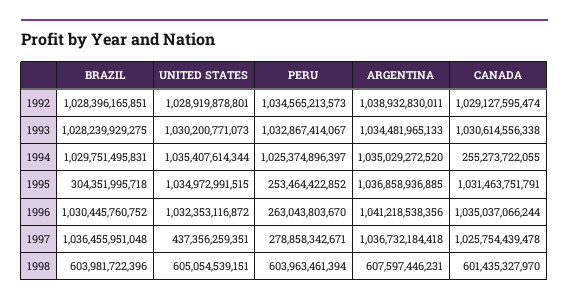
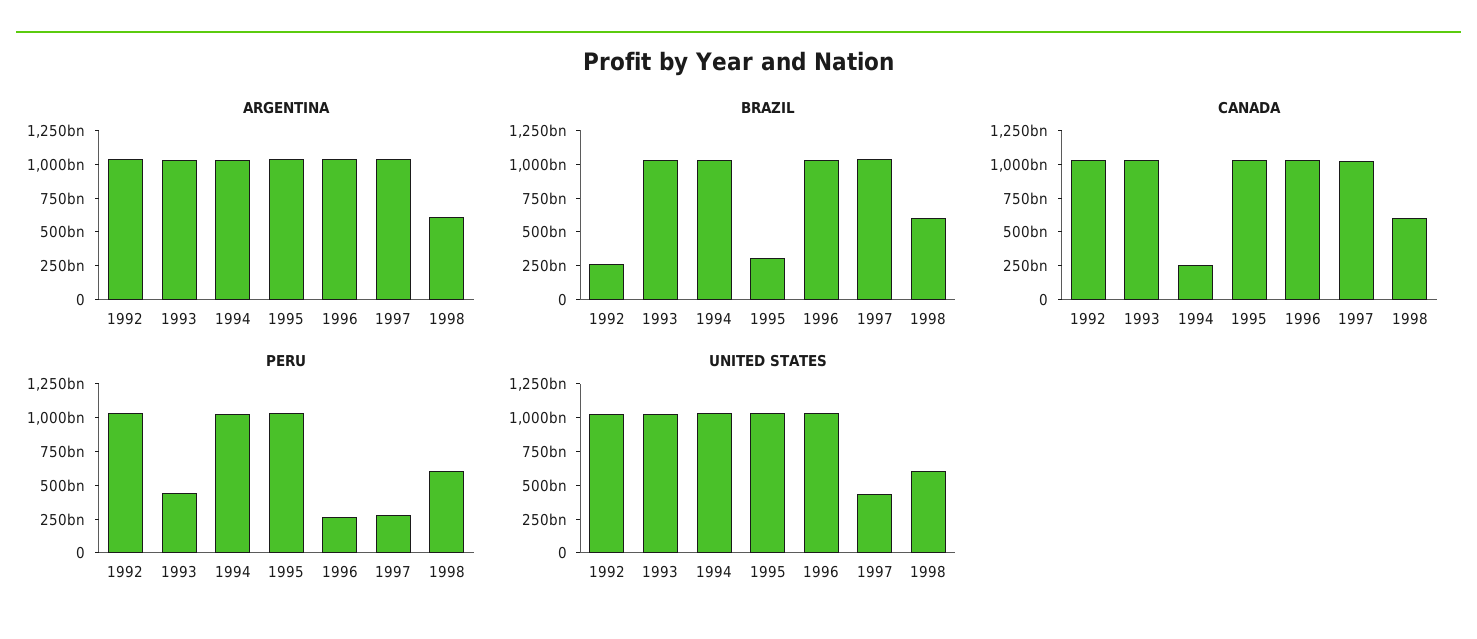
  {
    "BRAZIL": {
-     "1992": 1028396165851,
+     "1992": 250000000000,
      "1993": 1028239929275,
      "1994": 1029751495831,
      "1995": 304351995718,
      "1996": 1030445760752,
      "1997": 1036455951048,
      "1998": 603981722396
    },
    "UNITED STATES": {
      "1992": 1028919878801,
      "1993": 1030200771073,
      "1994": 1035407614344,
      "1995": 1034972991515,
      "1996": 1032353116872,
      "1997": 437356259351,
      "1998": 605054539151
    },
    "PERU": {
      "1992": 1034565213573,
-     "1993": 1032867414067,
+     "1993": 500000000000,
      "1994": 1025374896397,
-     "1995": 253464422852,
+     "1995": 1000000000000,
      "1996": 263043803670,
      "1997": 278858342671,
      "1998": 603963461394
    },
    "ARGENTINA": {
      "1992": 1038932830011,
      "1993": 1034481965133,
      "1994": 1035029272520,
      "1995": 1036858936885,
      "1996": 1041218538356,
      "1997": 1036732184418,
      "1998": 607597446231
    },
    "CANADA": {
      "1992": 1029127595474,
      "1993": 1030614556338,
      "1994": 255273722055,
      "1995": 1031463751791,
      "1996": 1035037066244,
      "1997": 1025754439478,
      "1998": 601435327970
    }
  }

